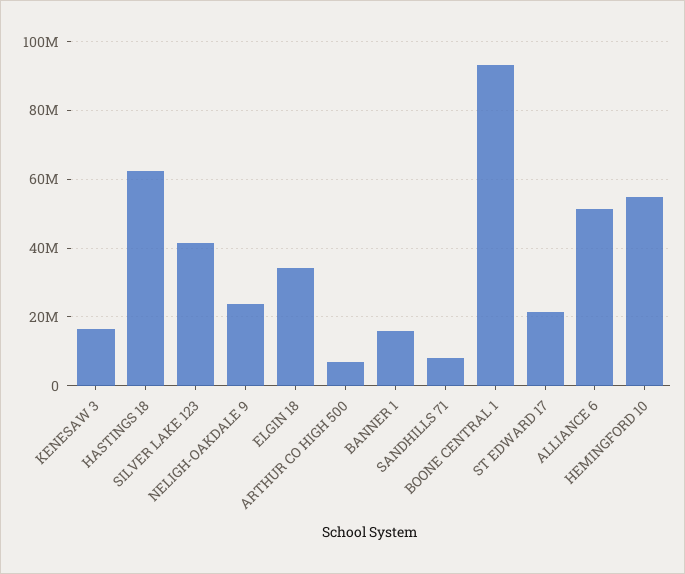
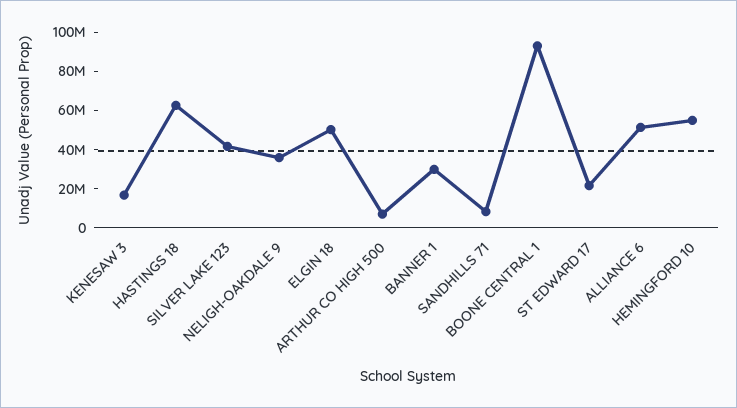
  {
    "KENESAW 3": 16000000,
    "HASTINGS 18": 62000000,
    "SILVER LAKE 123": 42000000,
-   "NELIGH-OAKDALE 9": 24000000,
+   "NELIGH-OAKDALE 9": 35000000,
-   "ELGIN 18": 34000000,
+   "ELGIN 18": 50000000,
    "ARTHUR CO HIGH 500": 6000000,
-   "BANNER 1": 16000000,
+   "BANNER 1": 30000000,
    "SANDHILLS 71": 8000000,
    "BOONE CENTRAL 1": 94000000,
    "ST EDWARD 17": 22000000,
    "ALLIANCE 6": 52000000,
    "HEMINGFORD 10": 54000000
  }

